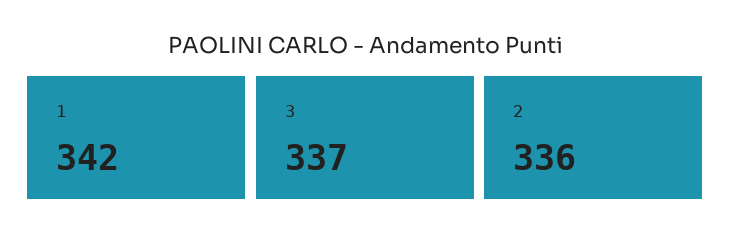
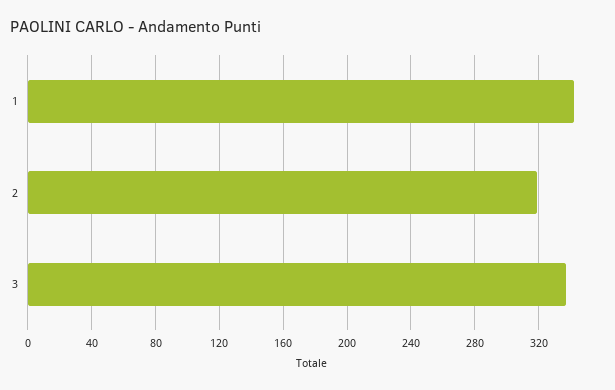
  {
    "1": 342,
    "3": 337,
-   "2": 336
+   "2": 320
  }

